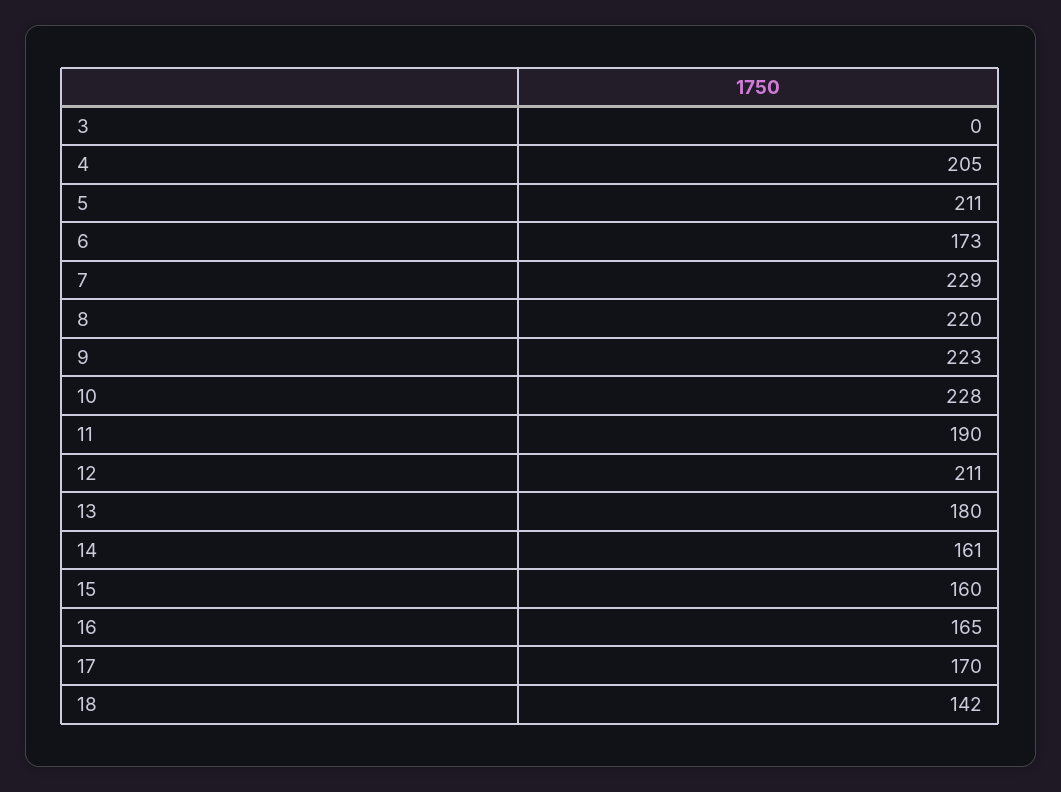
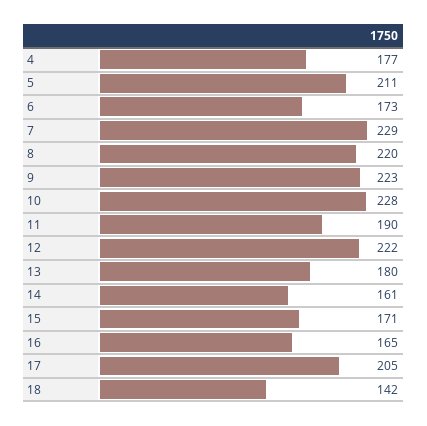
  {
-   "3": 0,
-   "4": 205,
+   "4": 177,
    "5": 211,
    "6": 173,
    "7": 229,
    "8": 220,
    "9": 223,
    "10": 228,
    "11": 190,
-   "12": 211,
+   "12": 222,
    "13": 180,
    "14": 161,
-   "15": 160,
+   "15": 171,
    "16": 165,
-   "17": 170,
+   "17": 205,
    "18": 142
  }

